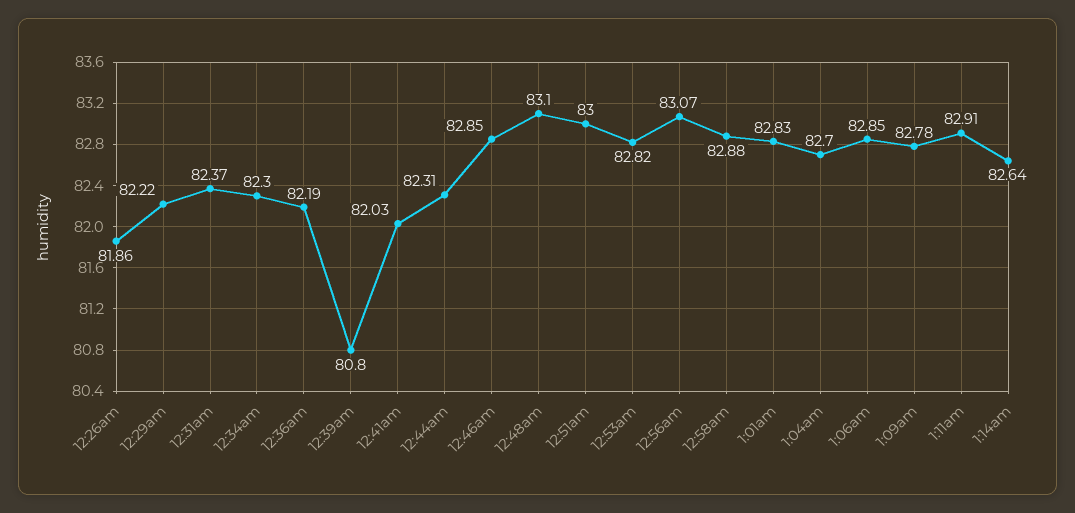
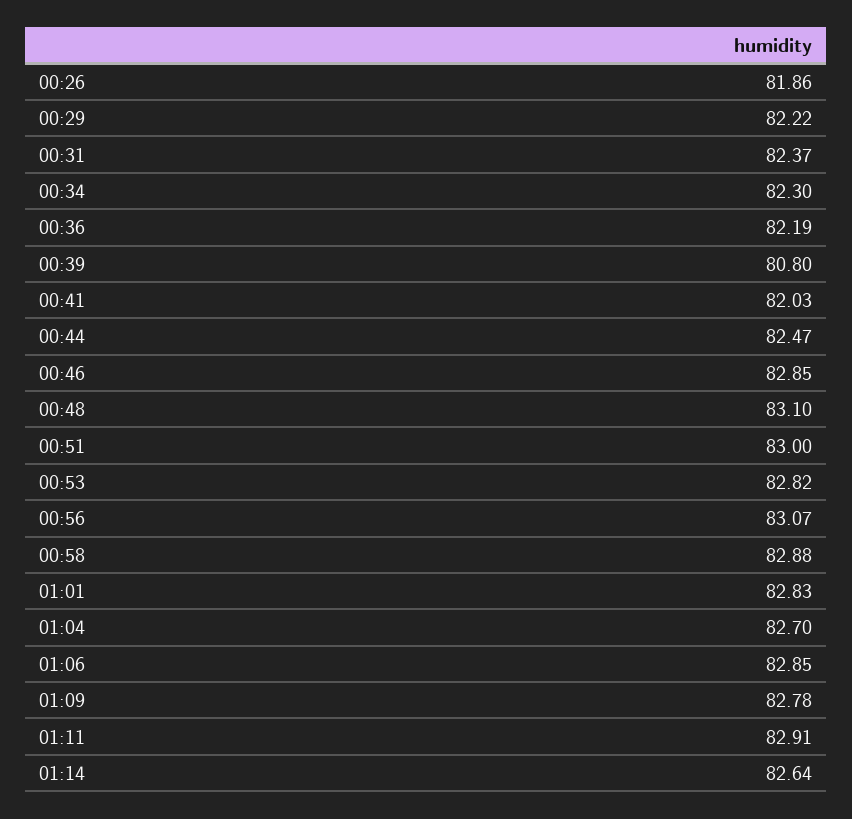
  {
    "12:26am": 81.86,
    "12:29am": 82.22,
    "12:31am": 82.37,
    "12:34am": 82.3,
    "12:36am": 82.19,
    "12:39am": 80.8,
    "12:41am": 82.03,
-   "12:44am": 82.31,
+   "12:44am": 82.47,
    "12:46am": 82.85,
    "12:48am": 83.1,
    "12:51am": 83,
    "12:53am": 82.82,
    "12:56am": 83.07,
    "12:58am": 82.88,
    "1:01am": 82.83,
    "1:04am": 82.7,
    "1:06am": 82.85,
    "1:09am": 82.78,
    "1:11am": 82.91,
    "1:14am": 82.64
  }

